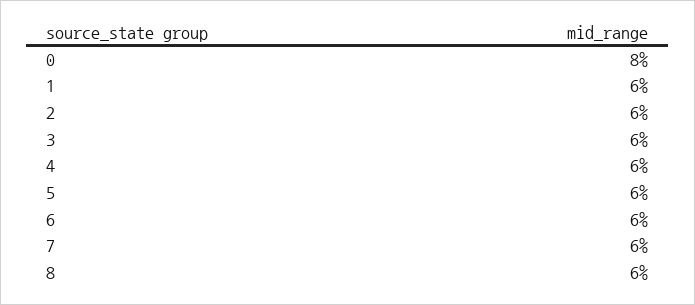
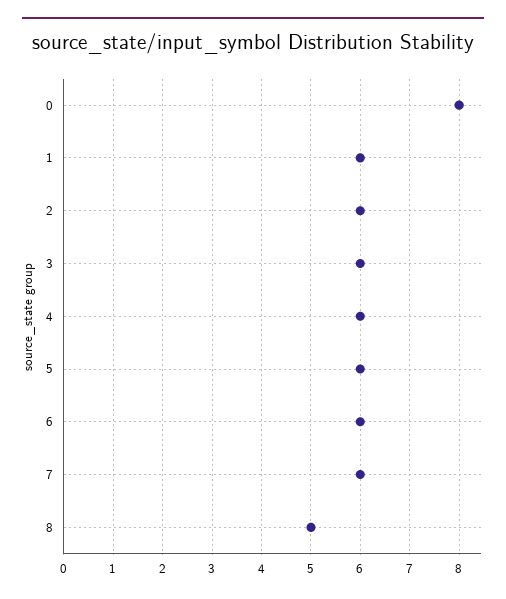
  {
    "0": 8,
    "1": 6,
    "2": 6,
    "3": 6,
    "4": 6,
    "5": 6,
    "6": 6,
    "7": 6,
-   "8": 6
+   "8": 5
  }

